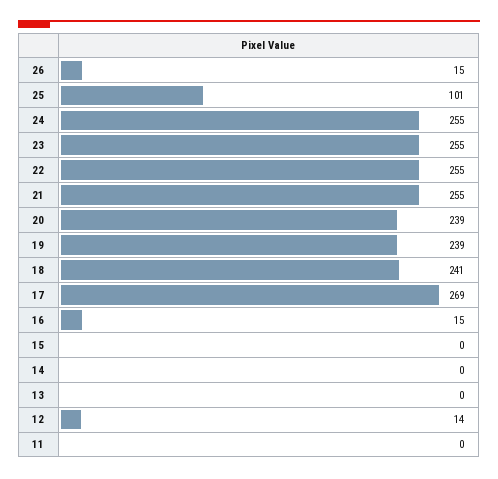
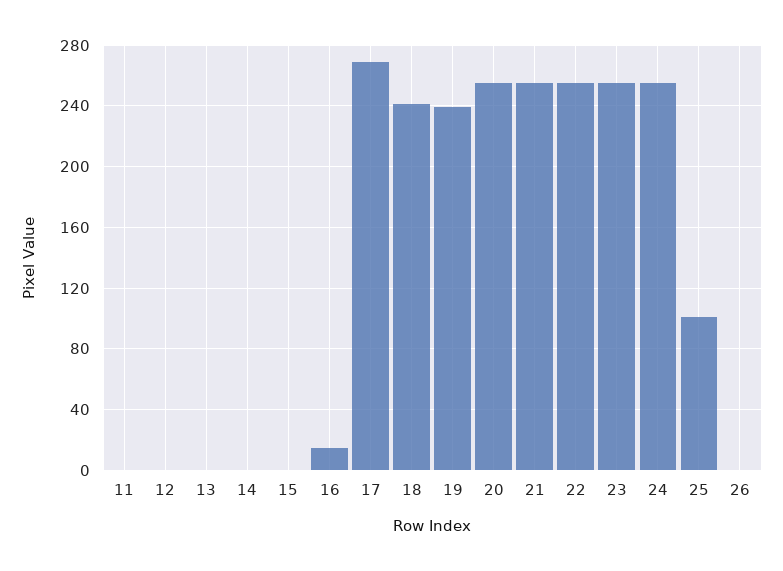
  {
-   "26": 15,
+   "26": 0,
    "25": 101,
    "24": 255,
    "23": 255,
    "22": 255,
    "21": 255,
-   "20": 239,
+   "20": 255,
    "19": 239,
    "18": 241,
    "17": 269,
    "16": 15,
    "15": 0,
    "14": 0,
    "13": 0,
-   "12": 14,
+   "12": 0,
    "11": 0
  }

